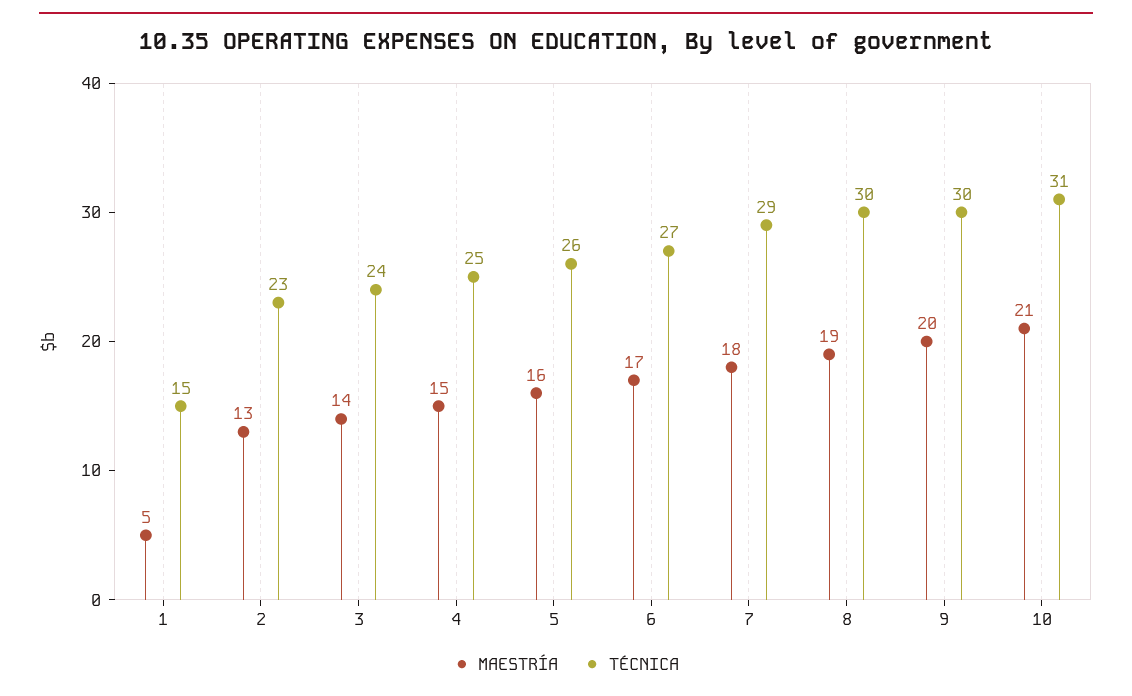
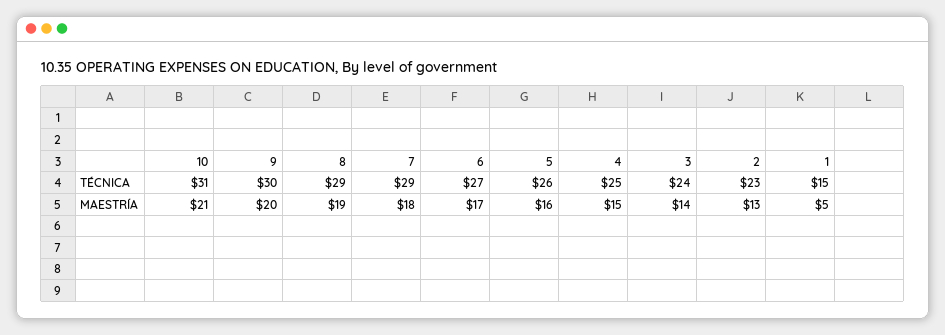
  {
    "MAESTRÍA": {
      "1": 5,
      "2": 13,
      "3": 14,
      "4": 15,
      "5": 16,
      "6": 17,
      "7": 18,
      "8": 19,
      "9": 20,
      "10": 21
    },
    "TÉCNICA": {
      "1": 15,
      "2": 23,
      "3": 24,
      "4": 25,
      "5": 26,
      "6": 27,
      "7": 29,
-     "8": 30,
+     "8": 29,
      "9": 30,
      "10": 31
    }
  }

